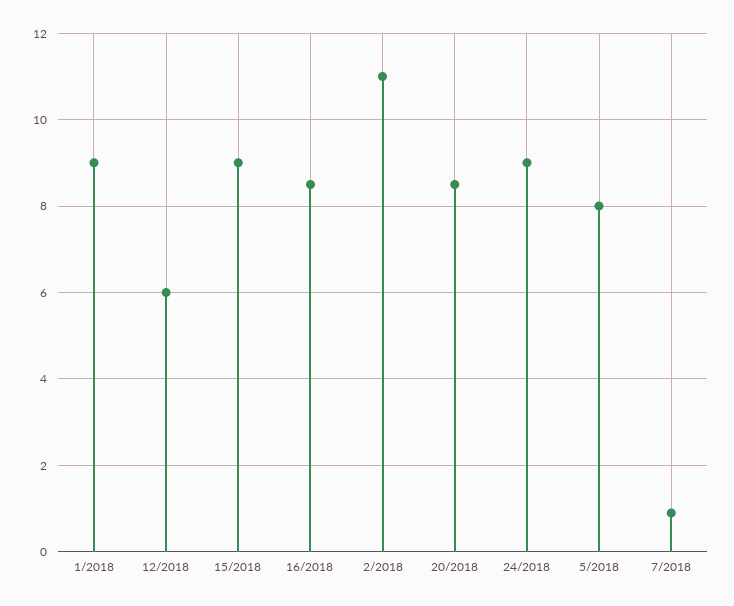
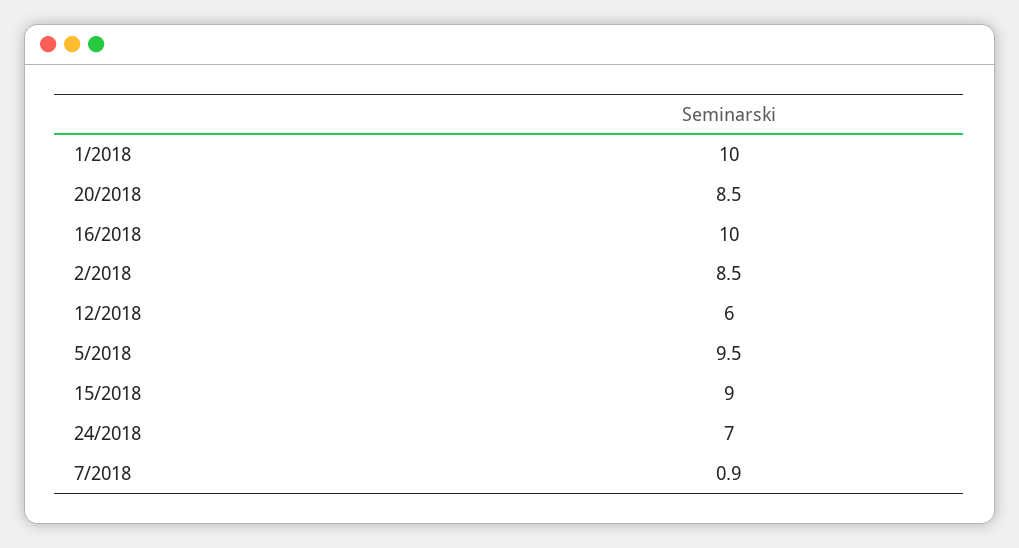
  {
-   "1/2018": 9,
+   "1/2018": 10,
    "12/2018": 6,
    "15/2018": 9,
-   "16/2018": 8.5,
+   "16/2018": 10,
-   "2/2018": 11,
+   "2/2018": 8.5,
    "20/2018": 8.5,
-   "24/2018": 9,
+   "24/2018": 7,
-   "5/2018": 8,
+   "5/2018": 9.5,
    "7/2018": 0.9
  }

